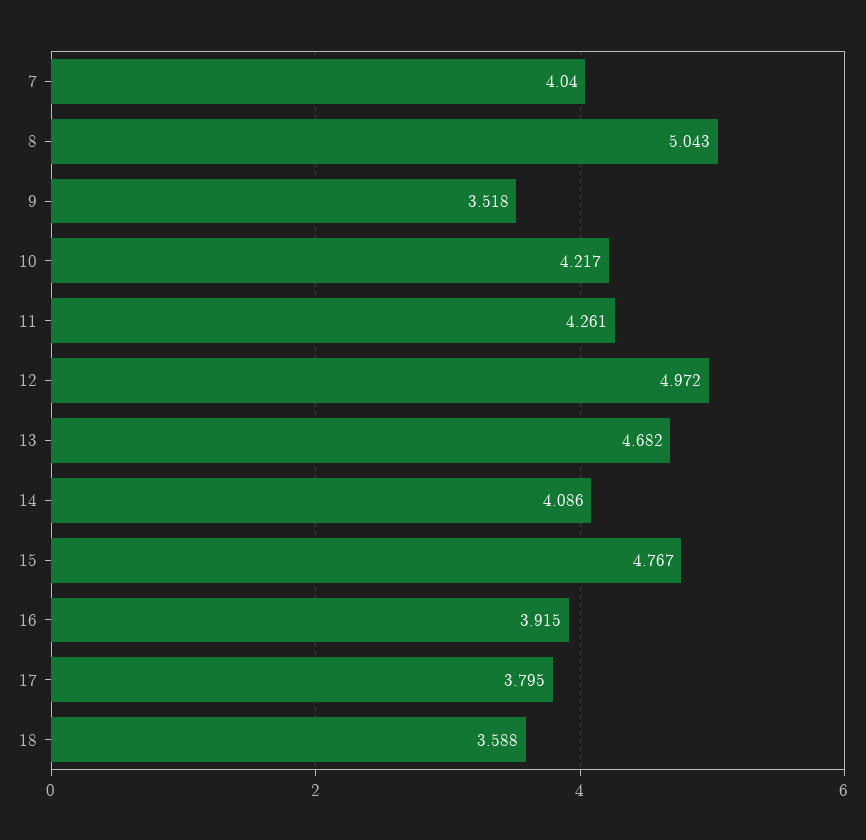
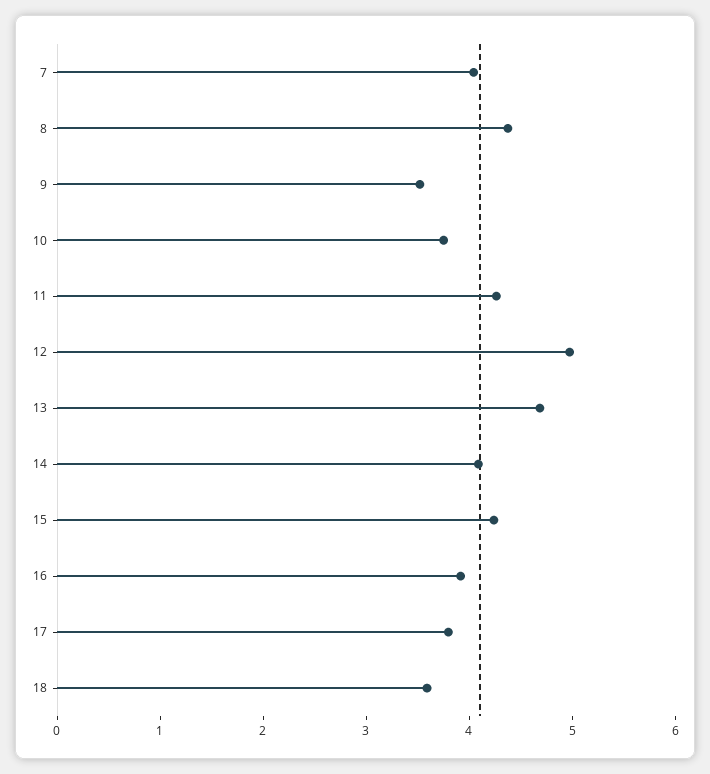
  {
    "7": 4.04,
-   "8": 5.043,
+   "8": 4.4,
    "9": 3.518,
-   "10": 4.217,
+   "10": 3.8,
    "11": 4.261,
    "12": 4.972,
    "13": 4.682,
    "14": 4.086,
-   "15": 4.767,
+   "15": 4.2,
    "16": 3.915,
    "17": 3.795,
    "18": 3.588
  }

